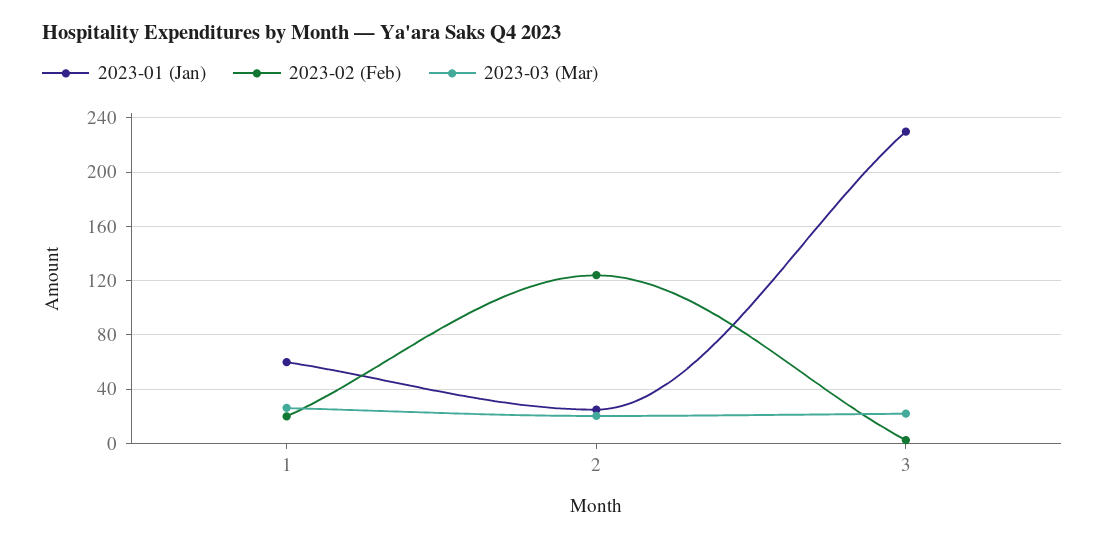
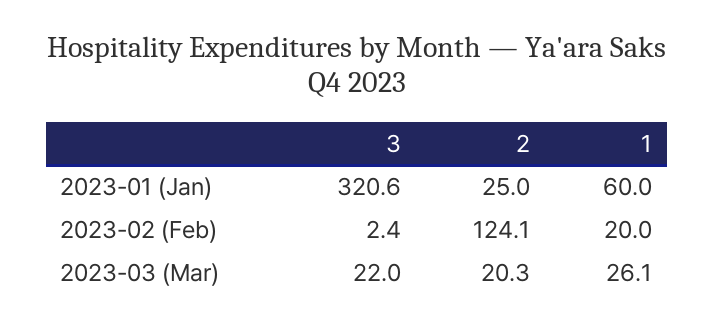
  {
    "2023-01 (Jan)": {
      "1": 60,
      "2": 25,
-     "3": 230
+     "3": 320.6
    },
    "2023-02 (Feb)": {
      "1": 20,
      "2": 124.1,
      "3": 2.4
    },
    "2023-03 (Mar)": {
      "1": 26.1,
      "2": 20.3,
      "3": 22
    }
  }

